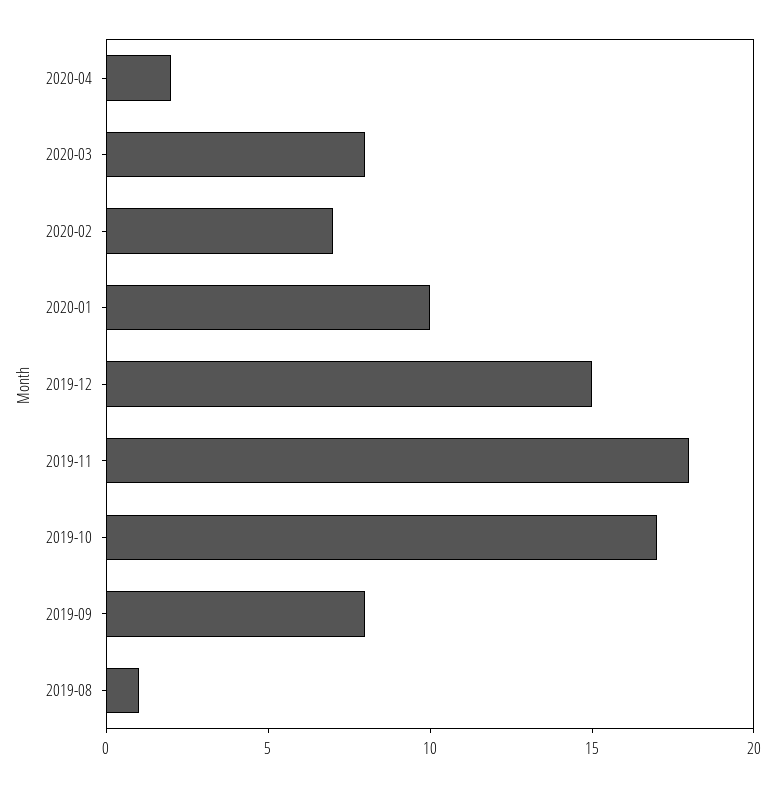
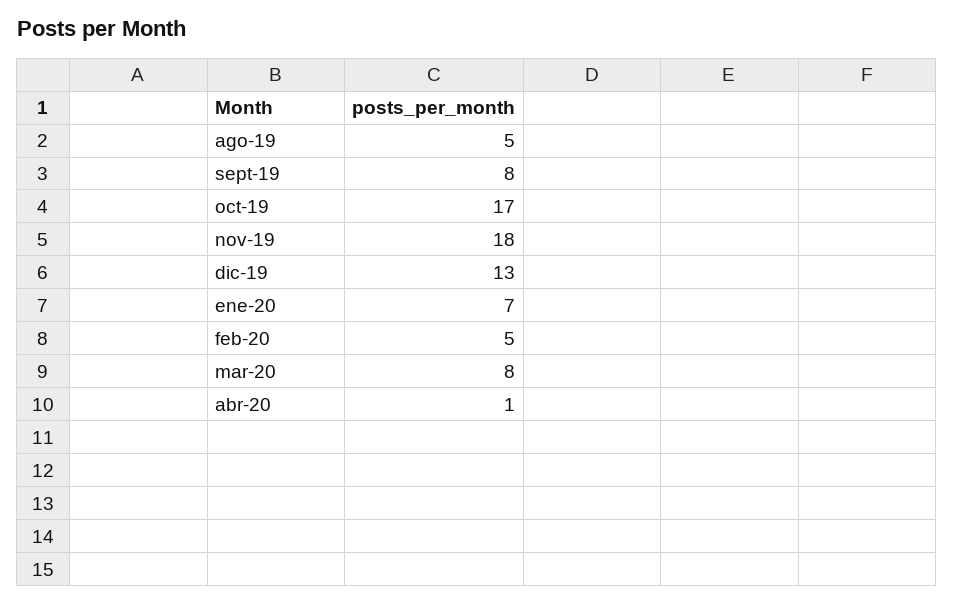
  {
-   "2020-04": 2,
+   "2020-04": 1,
    "2020-03": 8,
-   "2020-02": 7,
+   "2020-02": 5,
-   "2020-01": 10,
+   "2020-01": 7,
-   "2019-12": 15,
+   "2019-12": 13,
    "2019-11": 18,
    "2019-10": 17,
    "2019-09": 8,
-   "2019-08": 1
+   "2019-08": 5
  }

